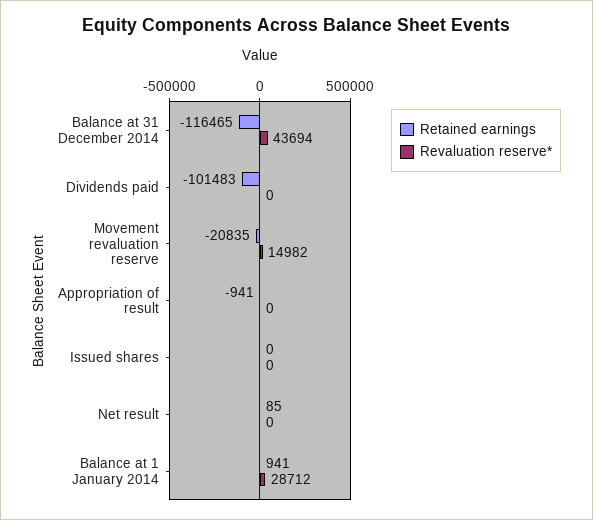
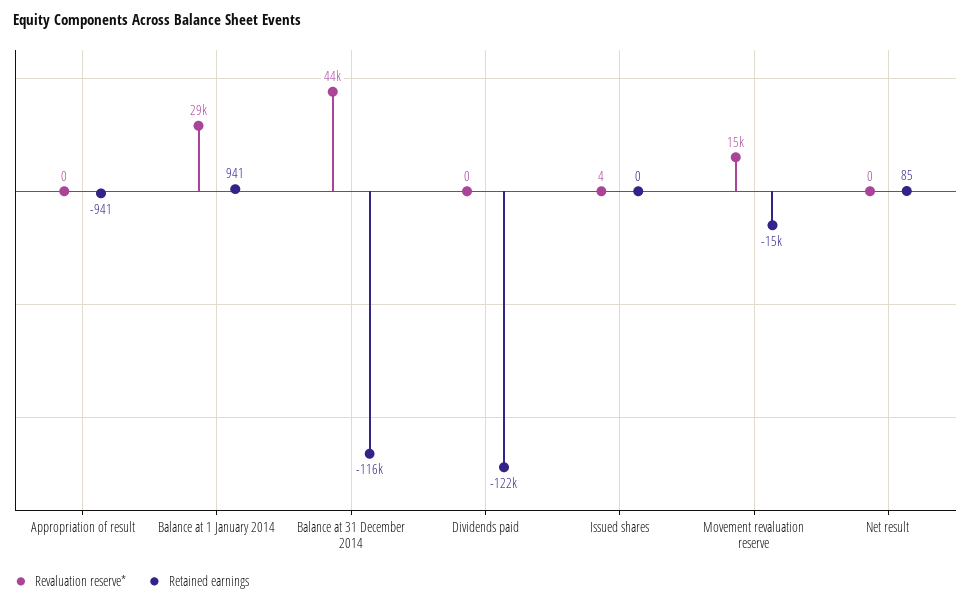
  {
    "Retained earnings": {
      "Balance at 31 December 2014": -116465,
-     "Dividends paid": -101483,
+     "Dividends paid": -122000,
-     "Movement revaluation reserve": -20835,
+     "Movement revaluation reserve": -15000,
      "Appropriation of result": -941,
      "Issued shares": 0,
      "Net result": 85,
      "Balance at 1 January 2014": 941
    },
    "Revaluation reserve*": {
      "Balance at 31 December 2014": 43694,
      "Dividends paid": 0,
      "Movement revaluation reserve": 14982,
      "Appropriation of result": 0,
-     "Issued shares": 0,
+     "Issued shares": 4,
      "Net result": 0,
      "Balance at 1 January 2014": 28712
    }
  }

